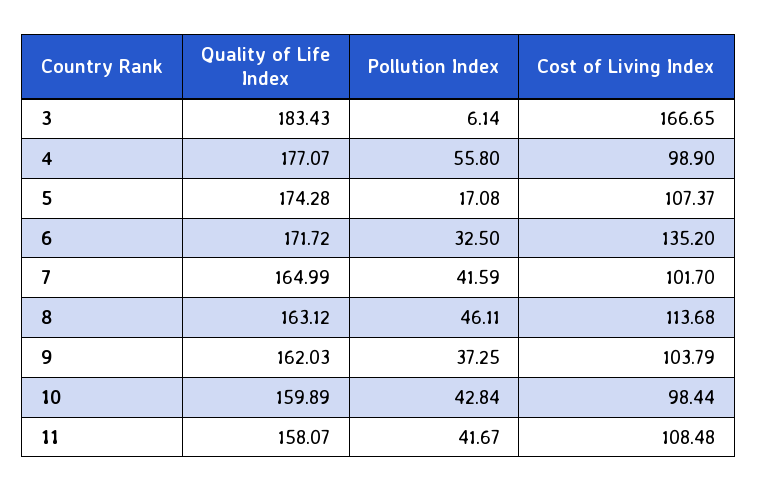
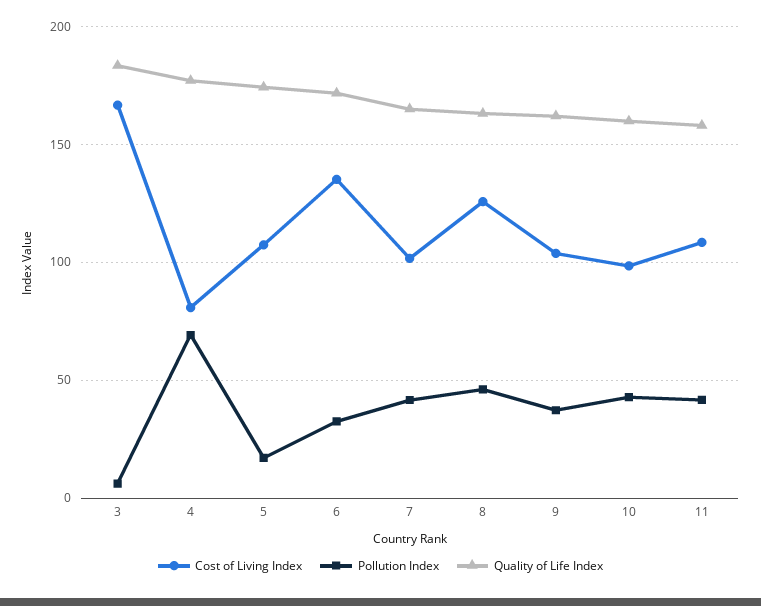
  {
    "Quality of Life Index": {
      "3": 183.43,
      "4": 177.07,
      "5": 174.28,
      "6": 171.72,
      "7": 164.99,
      "8": 163.12,
      "9": 162.03,
      "10": 159.89,
      "11": 158.07
    },
    "Pollution Index": {
      "3": 6.14,
-     "4": 55.8,
+     "4": 70,
      "5": 17.08,
      "6": 32.5,
      "7": 41.59,
      "8": 46.11,
      "9": 37.25,
      "10": 42.84,
      "11": 41.67
    },
    "Cost of Living Index": {
      "3": 166.65,
-     "4": 98.9,
+     "4": 80,
      "5": 107.37,
      "6": 135.2,
      "7": 101.7,
-     "8": 113.68,
+     "8": 125,
      "9": 103.79,
      "10": 98.44,
      "11": 108.48
    }
  }

